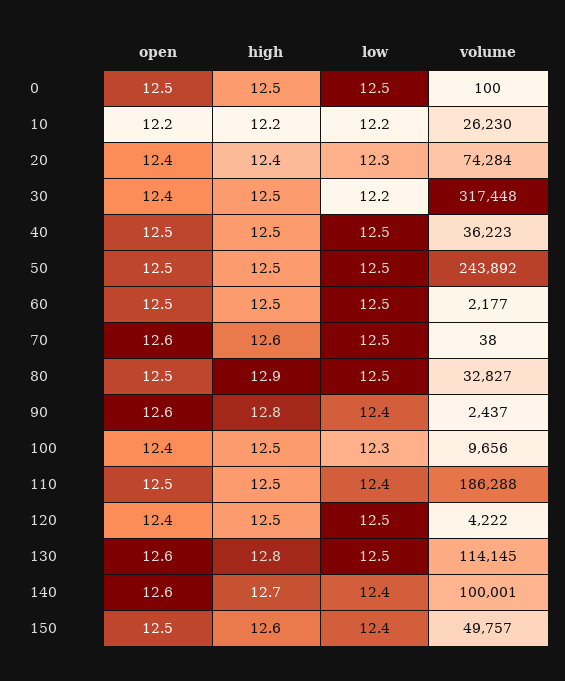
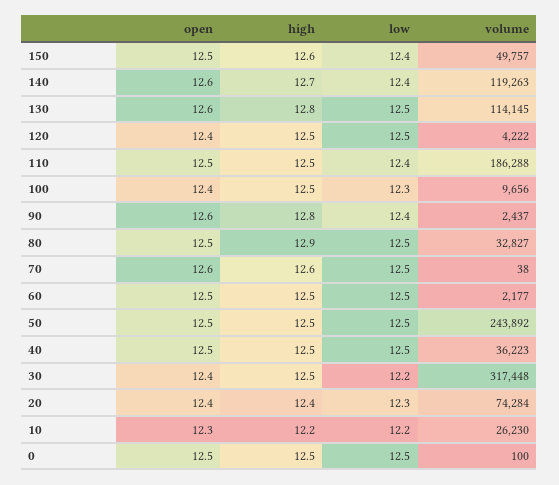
  {
    "open": {
      "0": 12.5,
-     "10": 12.2,
+     "10": 12.3,
      "20": 12.4,
      "30": 12.4,
      "40": 12.5,
      "50": 12.5,
      "60": 12.5,
      "70": 12.6,
      "80": 12.5,
      "90": 12.6,
      "100": 12.4,
      "110": 12.5,
      "120": 12.4,
      "130": 12.6,
      "140": 12.6,
      "150": 12.5
    },
    "high": {
      "0": 12.5,
      "10": 12.2,
      "20": 12.4,
      "30": 12.5,
      "40": 12.5,
      "50": 12.5,
      "60": 12.5,
      "70": 12.6,
      "80": 12.9,
      "90": 12.8,
      "100": 12.5,
      "110": 12.5,
      "120": 12.5,
      "130": 12.8,
      "140": 12.7,
      "150": 12.6
    },
    "low": {
      "0": 12.5,
      "10": 12.2,
      "20": 12.3,
      "30": 12.2,
      "40": 12.5,
      "50": 12.5,
      "60": 12.5,
      "70": 12.5,
      "80": 12.5,
      "90": 12.4,
      "100": 12.3,
      "110": 12.4,
      "120": 12.5,
      "130": 12.5,
      "140": 12.4,
      "150": 12.4
    },
    "volume": {
      "0": 100,
      "10": 26230,
      "20": 74284,
      "30": 317448,
      "40": 36223,
      "50": 243892,
      "60": 2177,
      "70": 38,
      "80": 32827,
      "90": 2437,
      "100": 9656,
      "110": 186288,
      "120": 4222,
      "130": 114145,
-     "140": 100001,
+     "140": 119263,
      "150": 49757
    }
  }

